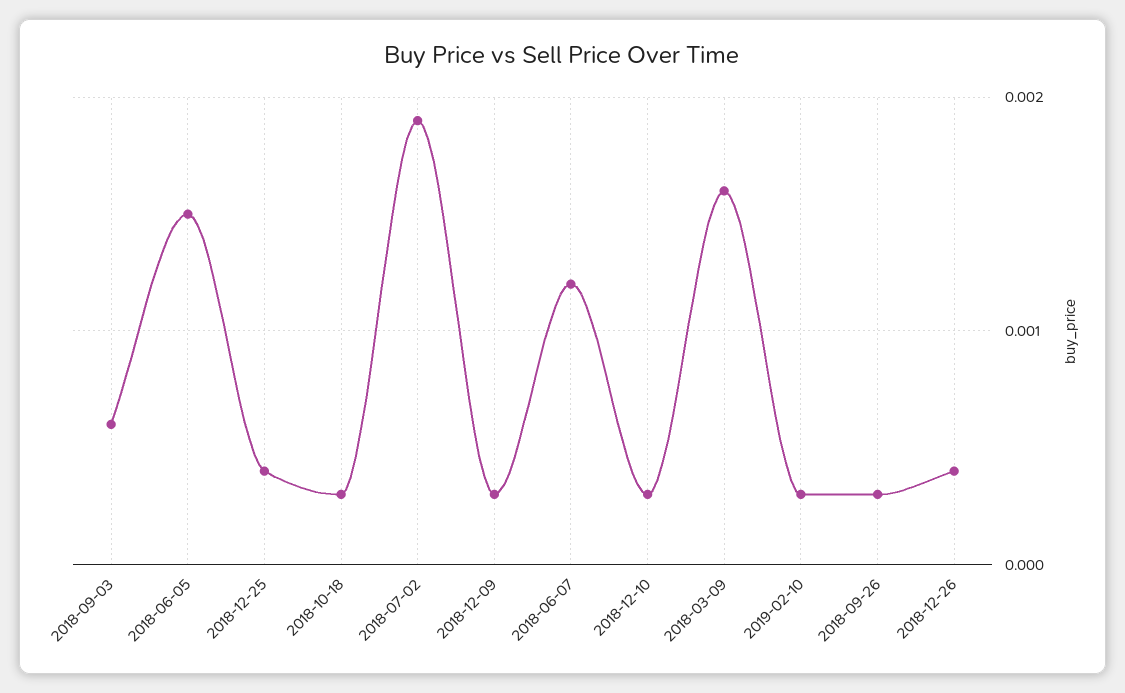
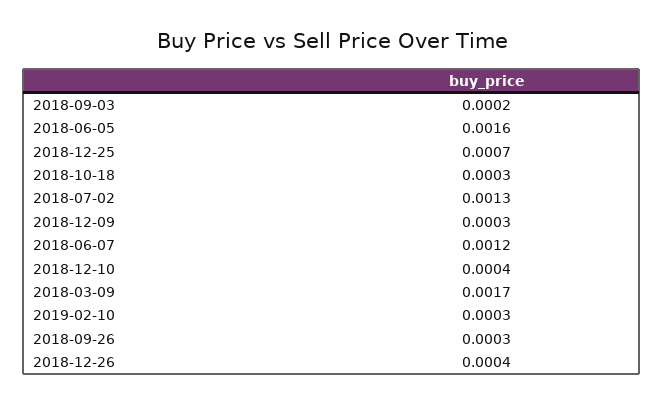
  {
-   "2018-09-03": 0.0006,
+   "2018-09-03": 0.0002,
-   "2018-06-05": 0.0015,
+   "2018-06-05": 0.0016,
-   "2018-12-25": 0.0004,
+   "2018-12-25": 0.0007,
    "2018-10-18": 0.0003,
-   "2018-07-02": 0.0019,
+   "2018-07-02": 0.0013,
    "2018-12-09": 0.0003,
    "2018-06-07": 0.0012,
-   "2018-12-10": 0.0003,
+   "2018-12-10": 0.0004,
-   "2018-03-09": 0.0016,
+   "2018-03-09": 0.0017,
    "2019-02-10": 0.0003,
    "2018-09-26": 0.0003,
    "2018-12-26": 0.0004
  }

